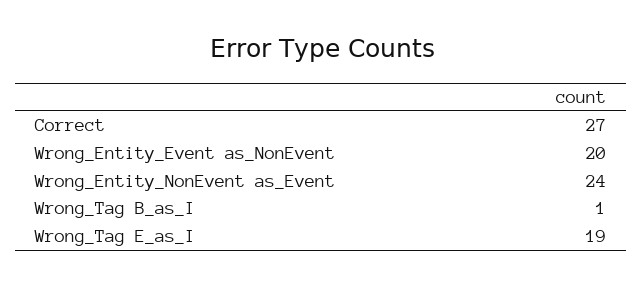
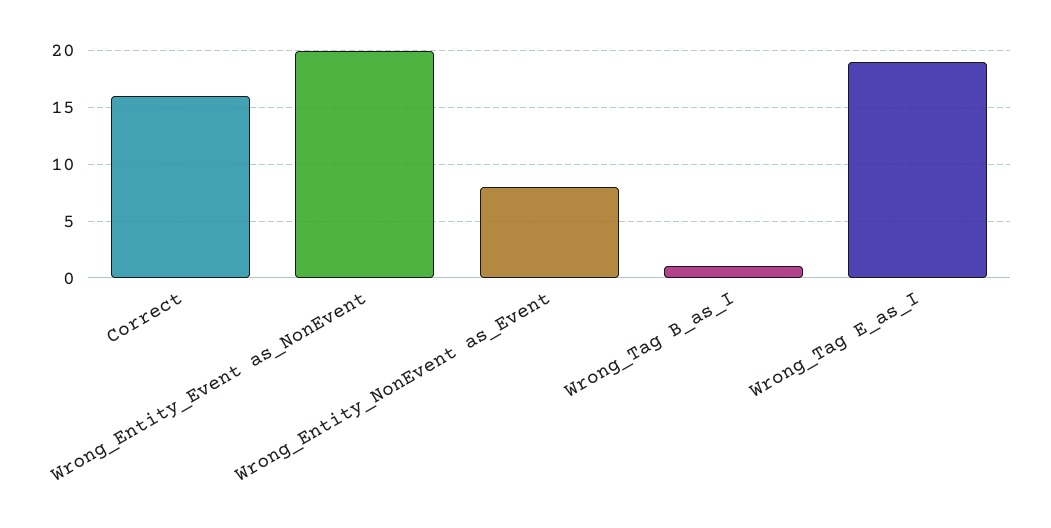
  {
-   "Correct": 27,
+   "Correct": 16,
    "Wrong_Entity_Event as_NonEvent": 20,
-   "Wrong_Entity_NonEvent as_Event": 24,
+   "Wrong_Entity_NonEvent as_Event": 8,
    "Wrong_Tag B_as_I": 1,
    "Wrong_Tag E_as_I": 19
  }

